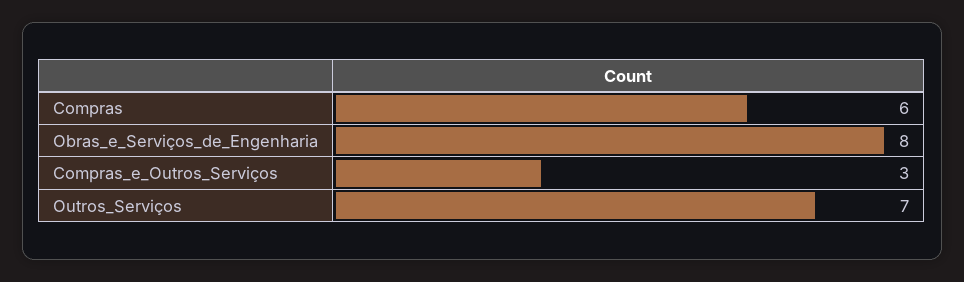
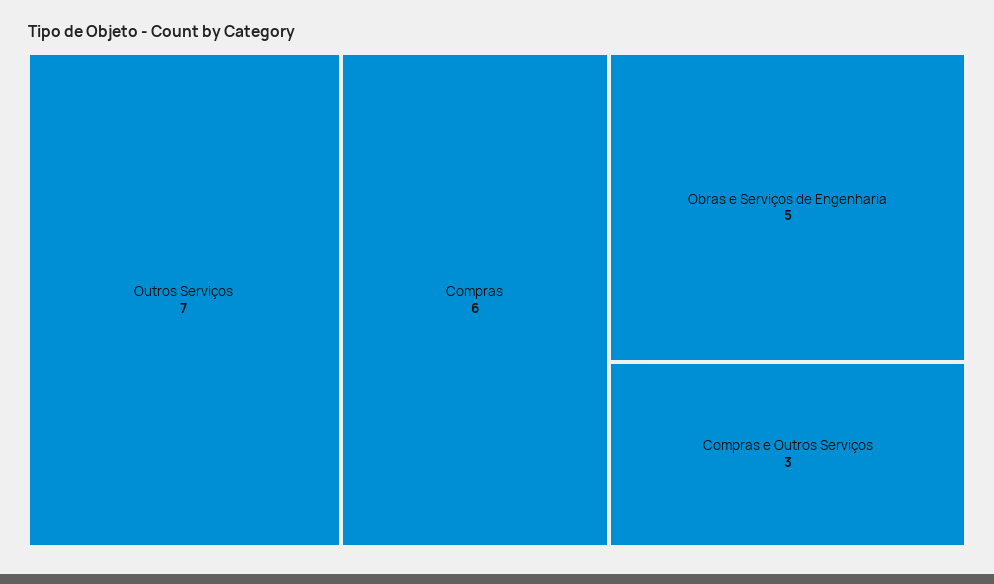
  {
    "Compras": 6,
-   "Obras_e_Serviços_de_Engenharia": 8,
+   "Obras_e_Serviços_de_Engenharia": 5,
    "Compras_e_Outros_Serviços": 3,
    "Outros_Serviços": 7
  }

